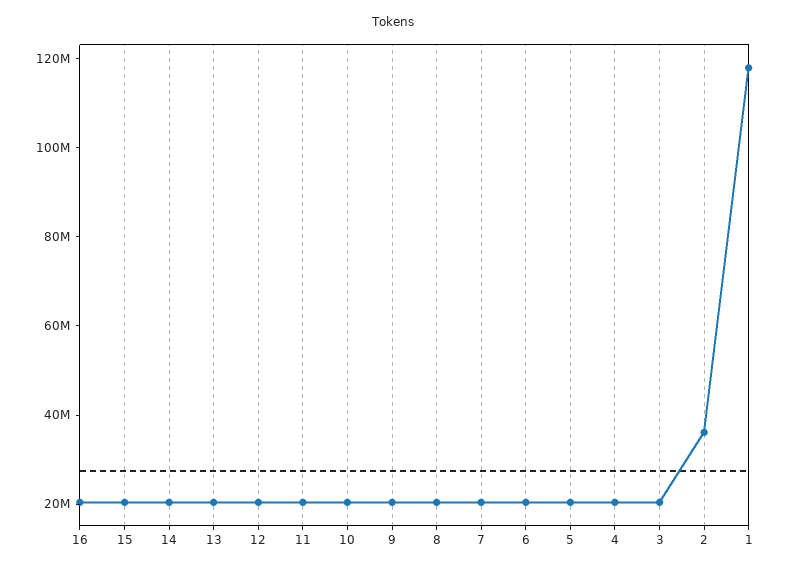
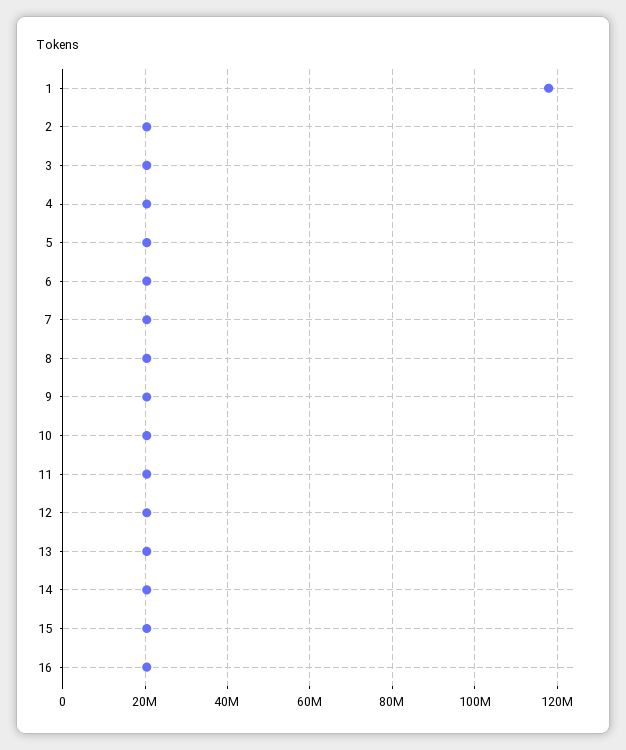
  {
    "16": 20000000,
    "15": 20000000,
    "14": 20000000,
    "13": 20000000,
    "12": 20000000,
    "11": 20000000,
    "10": 20000000,
    "9": 20000000,
    "8": 20000000,
    "7": 20000000,
    "6": 20000000,
    "5": 20000000,
    "4": 20000000,
    "3": 20000000,
-   "2": 35000000,
+   "2": 20000000,
    "1": 118000000
  }

